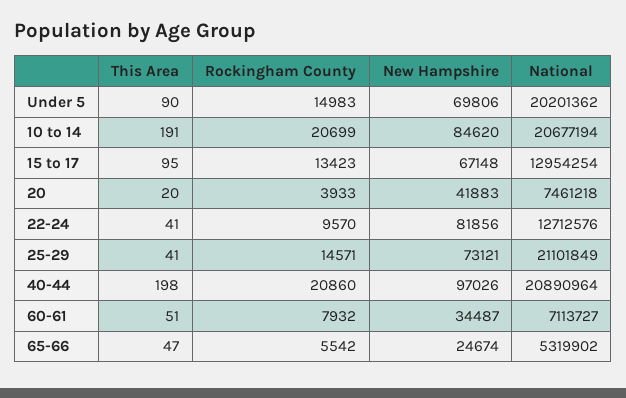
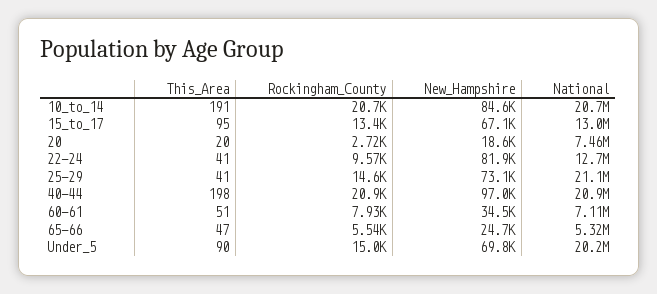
  {
    "This Area": {
      "Under 5": 90,
      "10 to 14": 191,
      "15 to 17": 95,
      "20": 20,
      "22-24": 41,
      "25-29": 41,
      "40-44": 198,
      "60-61": 51,
      "65-66": 47
    },
    "Rockingham County": {
      "Under 5": 14983,
      "10 to 14": 20699,
      "15 to 17": 13423,
-     "20": 3933,
+     "20": 2720,
      "22-24": 9570,
      "25-29": 14571,
      "40-44": 20860,
      "60-61": 7932,
      "65-66": 5542
    },
    "New Hampshire": {
      "Under 5": 69806,
      "10 to 14": 84620,
      "15 to 17": 67148,
-     "20": 41883,
+     "20": 18600,
      "22-24": 81856,
      "25-29": 73121,
      "40-44": 97026,
      "60-61": 34487,
      "65-66": 24674
    },
    "National": {
      "Under 5": 20201362,
      "10 to 14": 20677194,
      "15 to 17": 12954254,
      "20": 7461218,
      "22-24": 12712576,
      "25-29": 21101849,
      "40-44": 20890964,
      "60-61": 7113727,
      "65-66": 5319902
    }
  }

